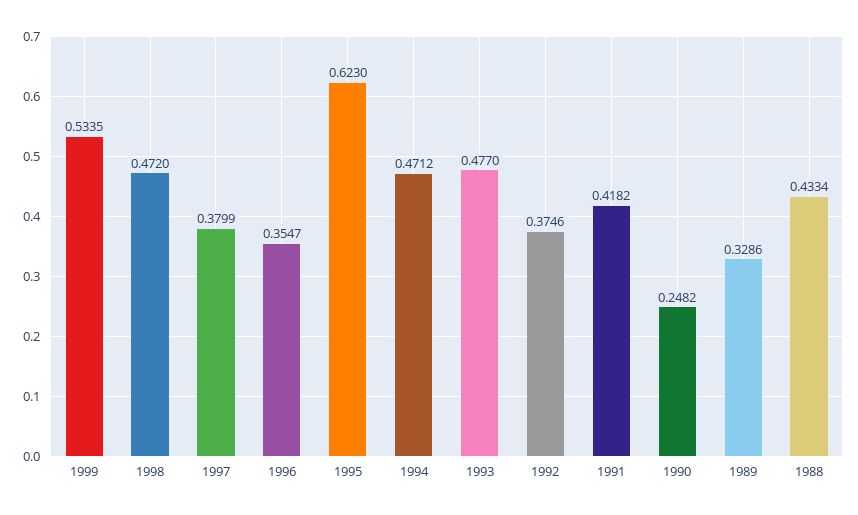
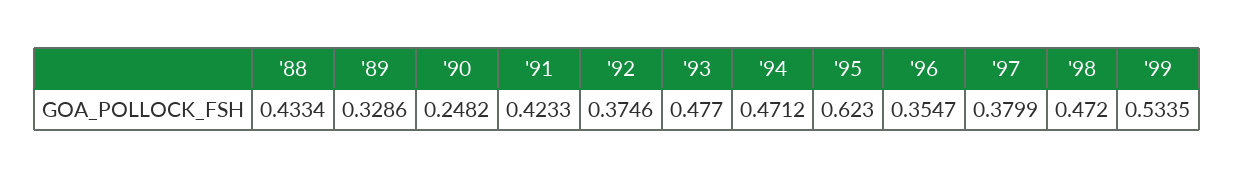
  {
    "1999": 0.5335,
    "1998": 0.472,
    "1997": 0.3799,
    "1996": 0.3547,
    "1995": 0.623,
    "1994": 0.4712,
    "1993": 0.477,
    "1992": 0.3746,
-   "1991": 0.4182,
+   "1991": 0.4233,
    "1990": 0.2482,
    "1989": 0.3286,
    "1988": 0.4334
  }

